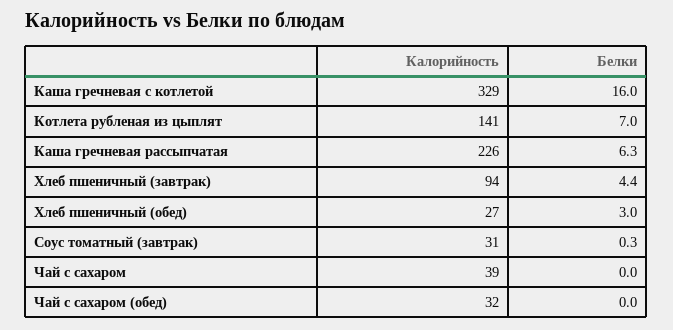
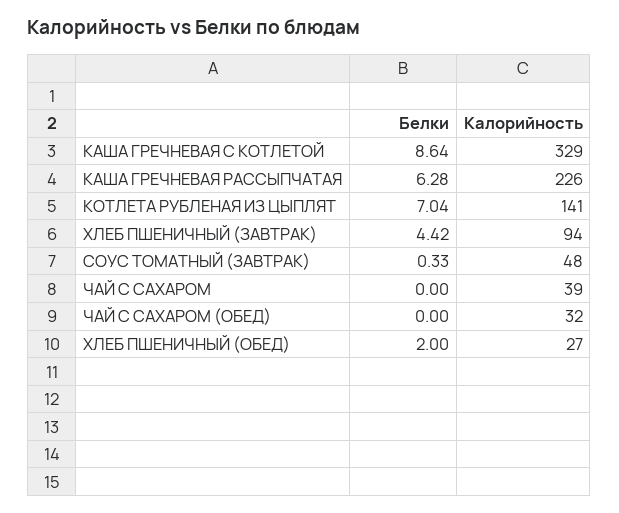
  {
    "Калорийность": {
      "Каша гречневая с котлетой": 329,
      "Котлета рубленая из цыплят": 141,
      "Каша гречневая рассыпчатая": 226,
      "Хлеб пшеничный (завтрак)": 94,
      "Хлеб пшеничный (обед)": 27,
-     "Соус томатный (завтрак)": 31,
+     "Соус томатный (завтрак)": 48,
      "Чай с сахаром": 39,
      "Чай с сахаром (обед)": 32
    },
    "Белки": {
-     "Каша гречневая с котлетой": 16,
+     "Каша гречневая с котлетой": 8.64,
      "Котлета рубленая из цыплят": 7.04,
      "Каша гречневая рассыпчатая": 6.28,
      "Хлеб пшеничный (завтрак)": 4.42,
-     "Хлеб пшеничный (обед)": 3,
+     "Хлеб пшеничный (обед)": 2,
      "Соус томатный (завтрак)": 0.33,
      "Чай с сахаром": 0,
      "Чай с сахаром (обед)": 0
    }
  }

